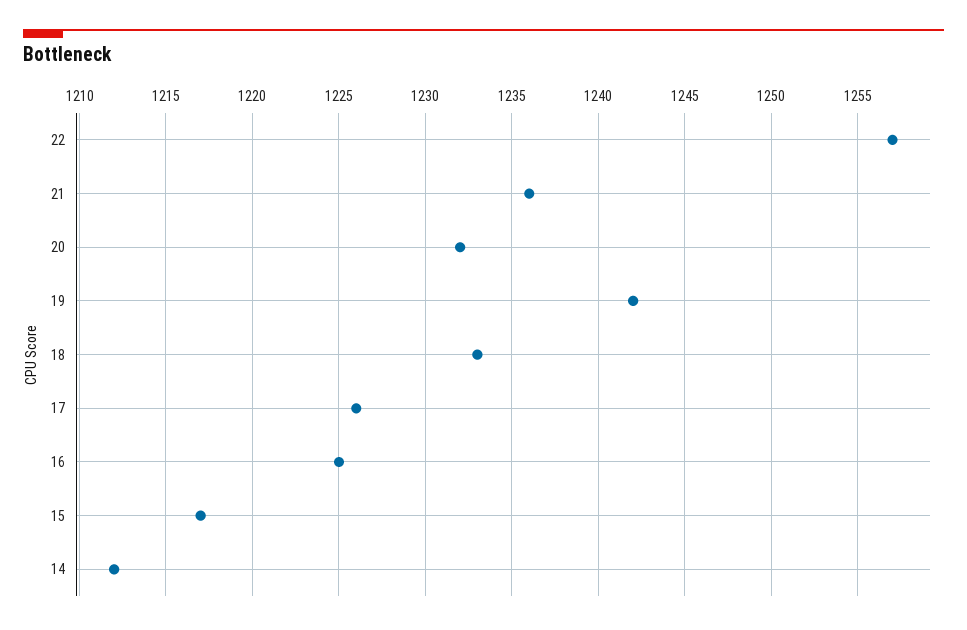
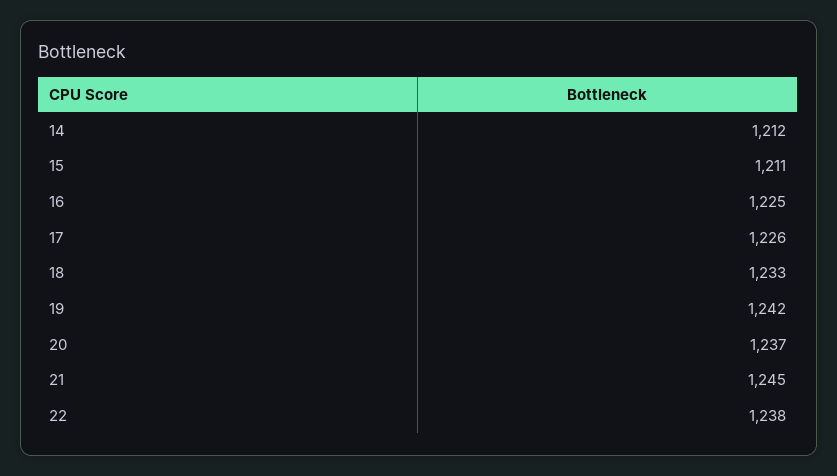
  {
-   "22": 1257,
+   "22": 1238,
-   "21": 1236,
+   "21": 1245,
-   "20": 1232,
+   "20": 1237,
    "19": 1242,
    "18": 1233,
    "17": 1226,
    "16": 1225,
-   "15": 1217,
+   "15": 1211,
    "14": 1212
  }

